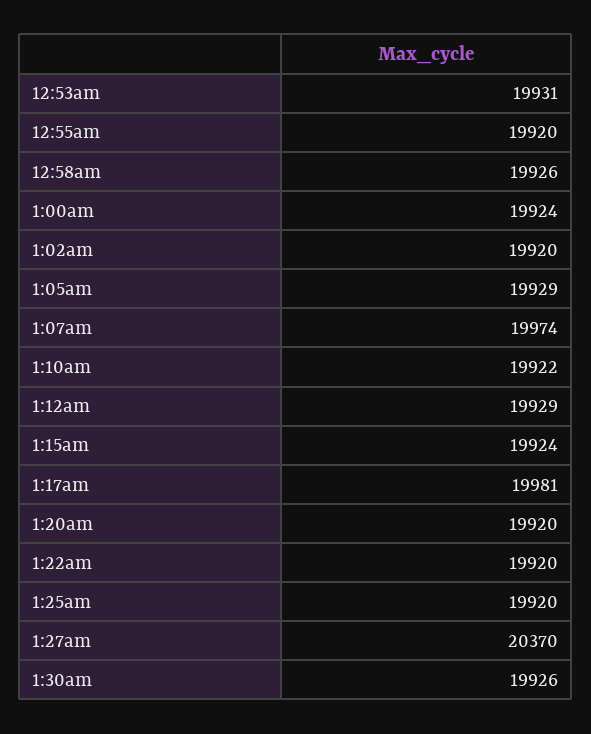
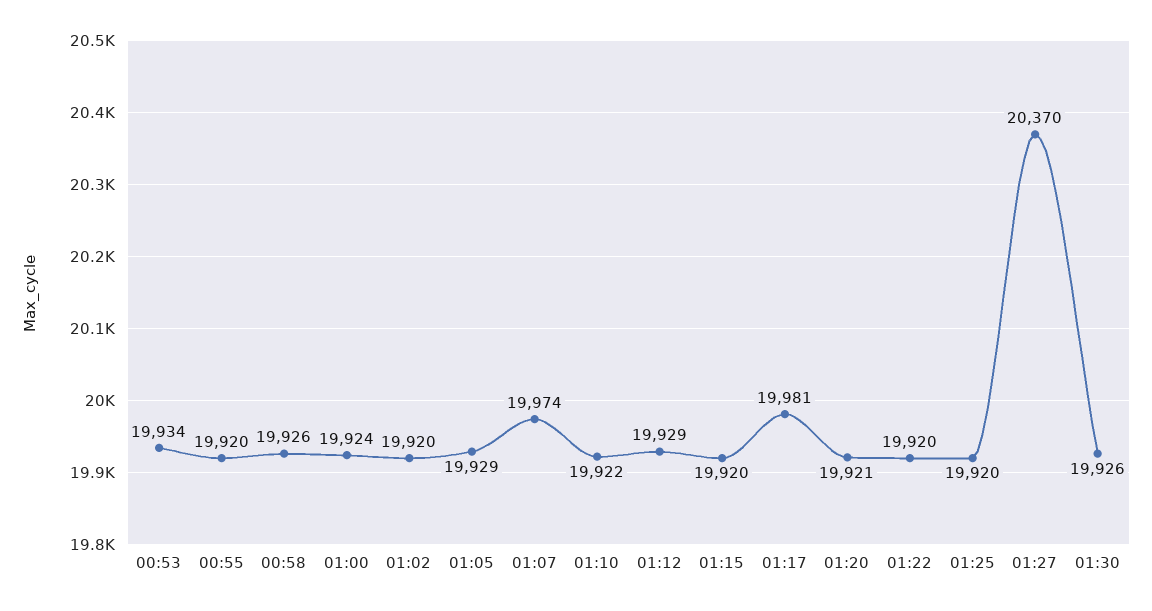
  {
-   "12:53am": 19931,
+   "12:53am": 19934,
    "12:55am": 19920,
    "12:58am": 19926,
    "1:00am": 19924,
    "1:02am": 19920,
    "1:05am": 19929,
    "1:07am": 19974,
    "1:10am": 19922,
    "1:12am": 19929,
-   "1:15am": 19924,
+   "1:15am": 19920,
    "1:17am": 19981,
-   "1:20am": 19920,
+   "1:20am": 19921,
    "1:22am": 19920,
    "1:25am": 19920,
    "1:27am": 20370,
    "1:30am": 19926
  }

